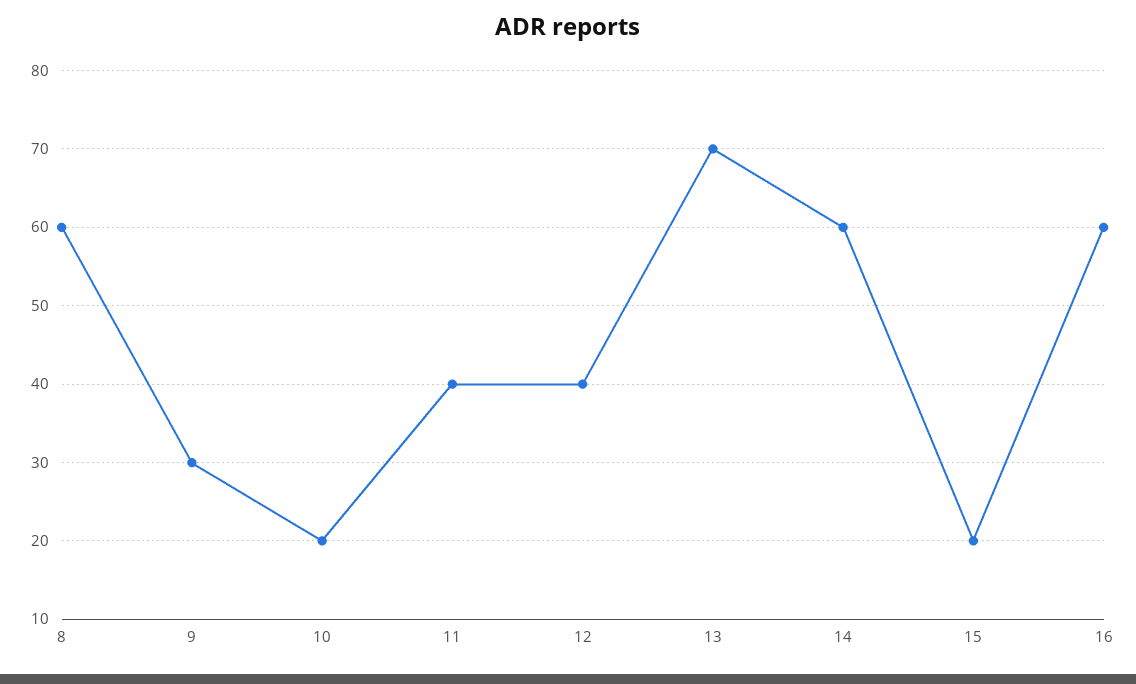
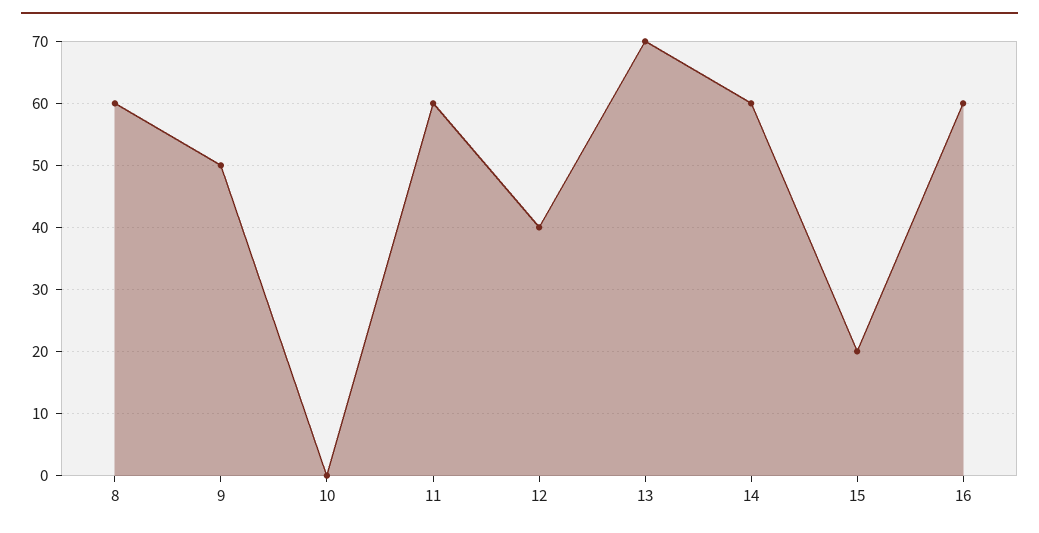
  {
    "8": 60,
-   "9": 30,
+   "9": 50,
-   "10": 20,
+   "10": 0,
-   "11": 40,
+   "11": 60,
    "12": 40,
    "13": 70,
    "14": 60,
    "15": 20,
    "16": 60
  }

